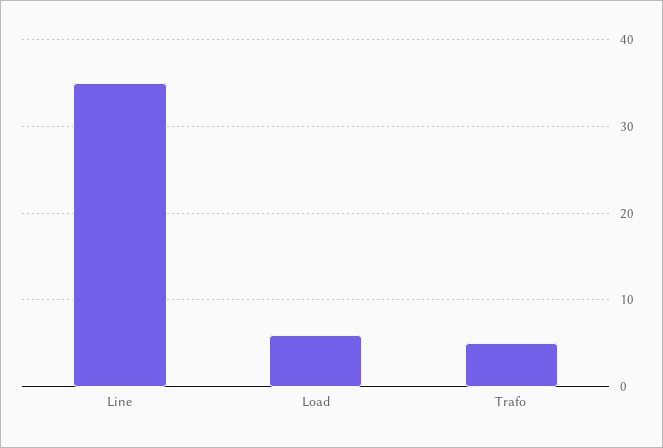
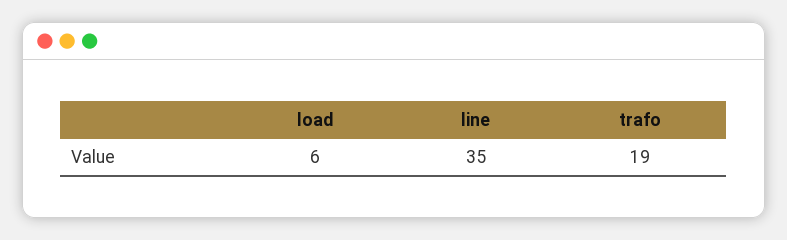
  {
    "Line": 35,
    "Load": 6,
-   "Trafo": 5
+   "Trafo": 19
  }

